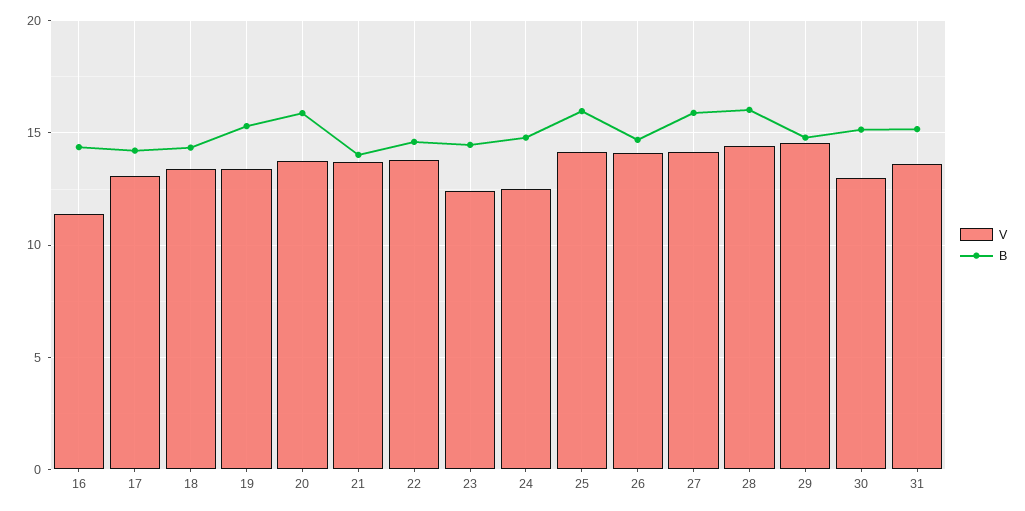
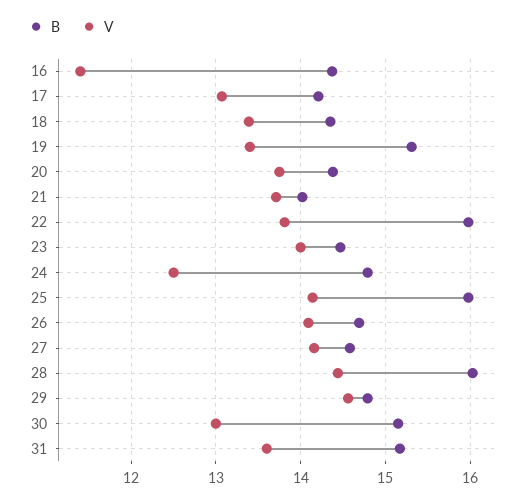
  {
    "V": {
      "16": 11.4,
      "17": 13.1,
      "18": 13.4,
      "19": 13.4,
      "20": 13.8,
      "21": 13.7,
      "22": 13.8,
-     "23": 12.5,
+     "23": 14,
      "24": 12.5,
      "25": 14.1,
      "26": 14.1,
      "27": 14.2,
      "28": 14.4,
      "29": 14.6,
      "30": 13,
      "31": 13.6
    },
    "B": {
      "16": 14.4,
      "17": 14.2,
      "18": 14.4,
      "19": 15.3,
-     "20": 16,
+     "20": 14.4,
      "21": 14,
-     "22": 14.5,
+     "22": 16,
      "23": 14.5,
      "24": 14.8,
      "25": 16,
      "26": 14.7,
-     "27": 16,
+     "27": 14.6,
      "28": 16,
      "29": 14.8,
      "30": 15.2,
      "31": 15.2
    }
  }

